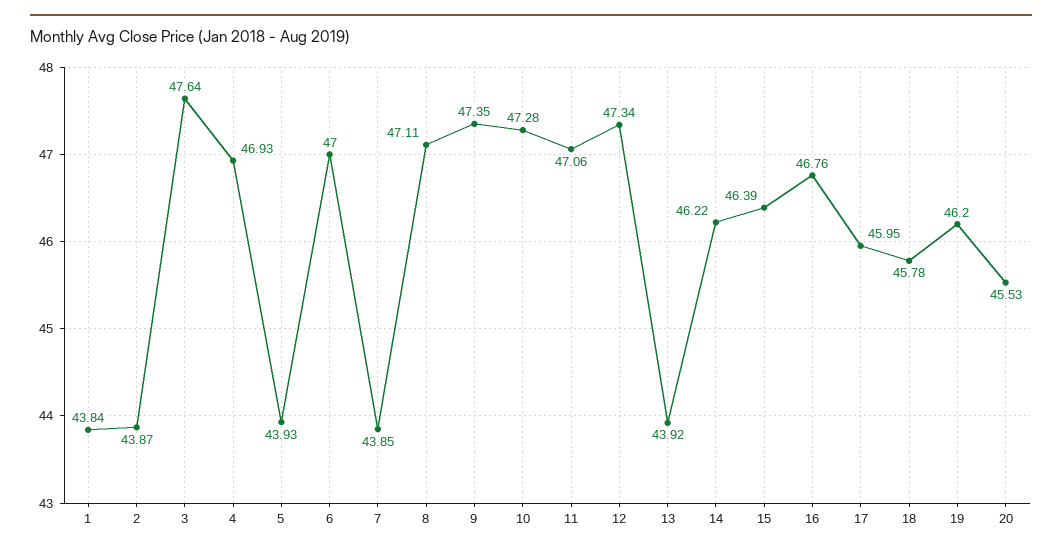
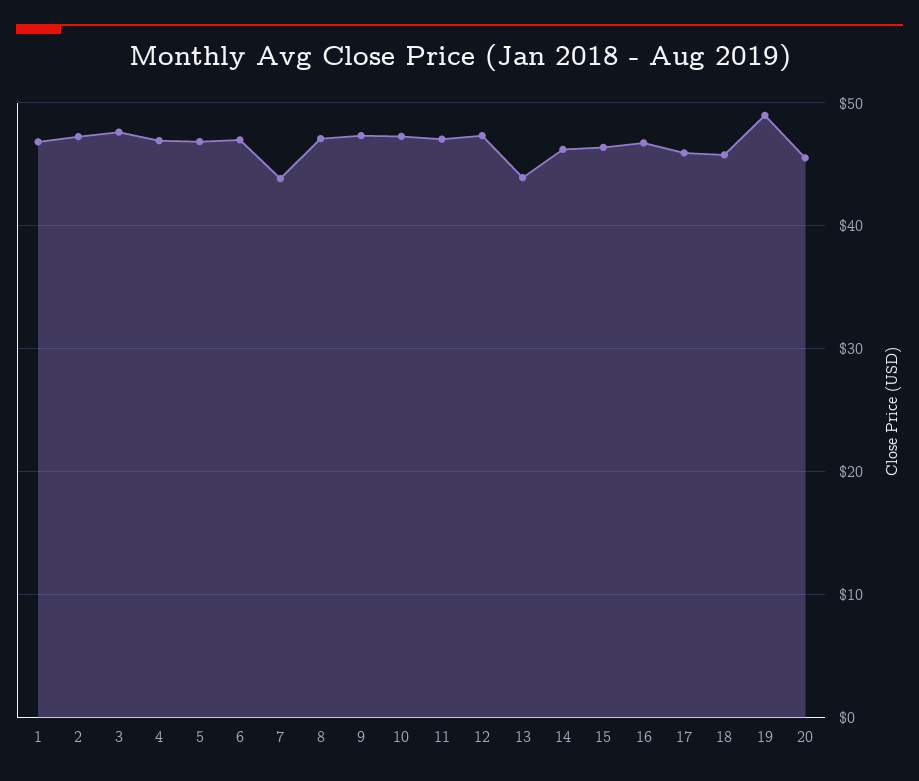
  {
-   "1": 43.84,
+   "1": 47,
-   "2": 43.87,
+   "2": 47,
    "3": 47.64,
    "4": 46.93,
-   "5": 43.93,
+   "5": 47,
    "6": 47,
    "7": 43.85,
    "8": 47.11,
    "9": 47.35,
    "10": 47.28,
    "11": 47.06,
    "12": 47.34,
    "13": 43.92,
    "14": 46.22,
    "15": 46.39,
    "16": 46.76,
    "17": 45.95,
    "18": 45.78,
-   "19": 46.2,
+   "19": 49,
    "20": 45.53
  }

